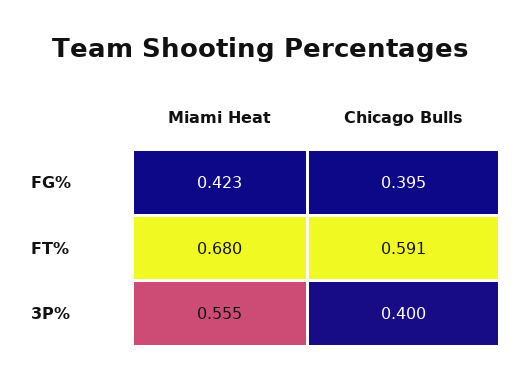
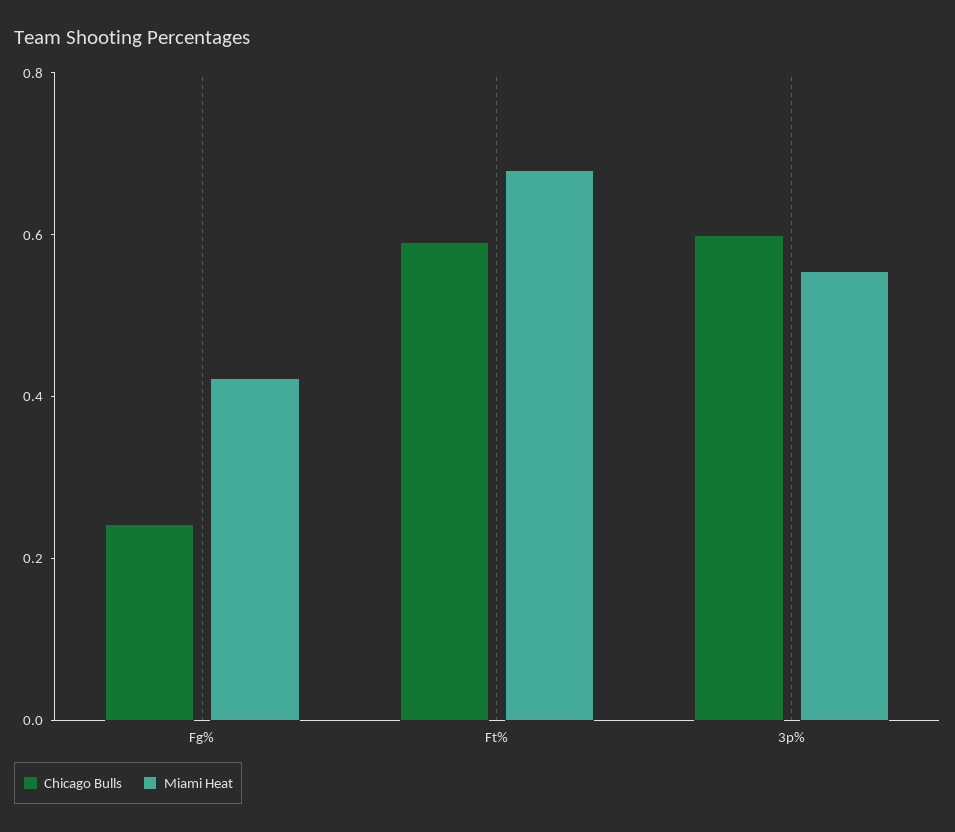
  {
    "Miami Heat": {
      "FG%": 0.423,
      "FT%": 0.68,
      "3P%": 0.555
    },
    "Chicago Bulls": {
-     "FG%": 0.395,
+     "FG%": 0.25,
      "FT%": 0.591,
-     "3P%": 0.4
+     "3P%": 0.6
    }
  }

